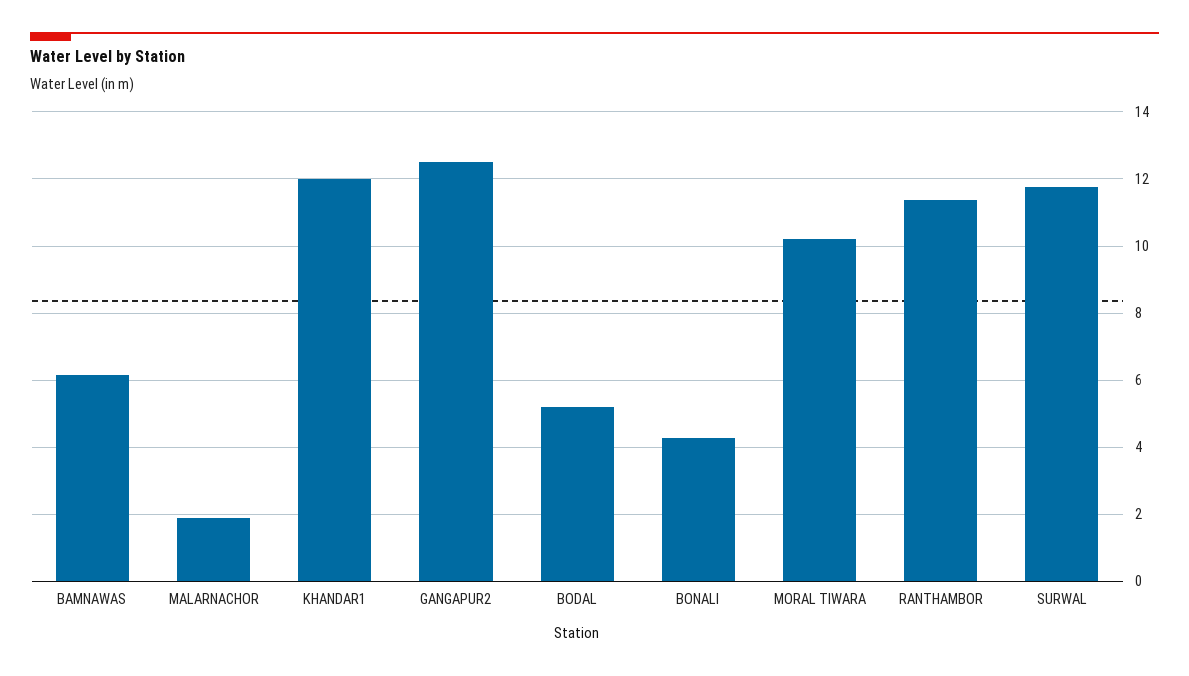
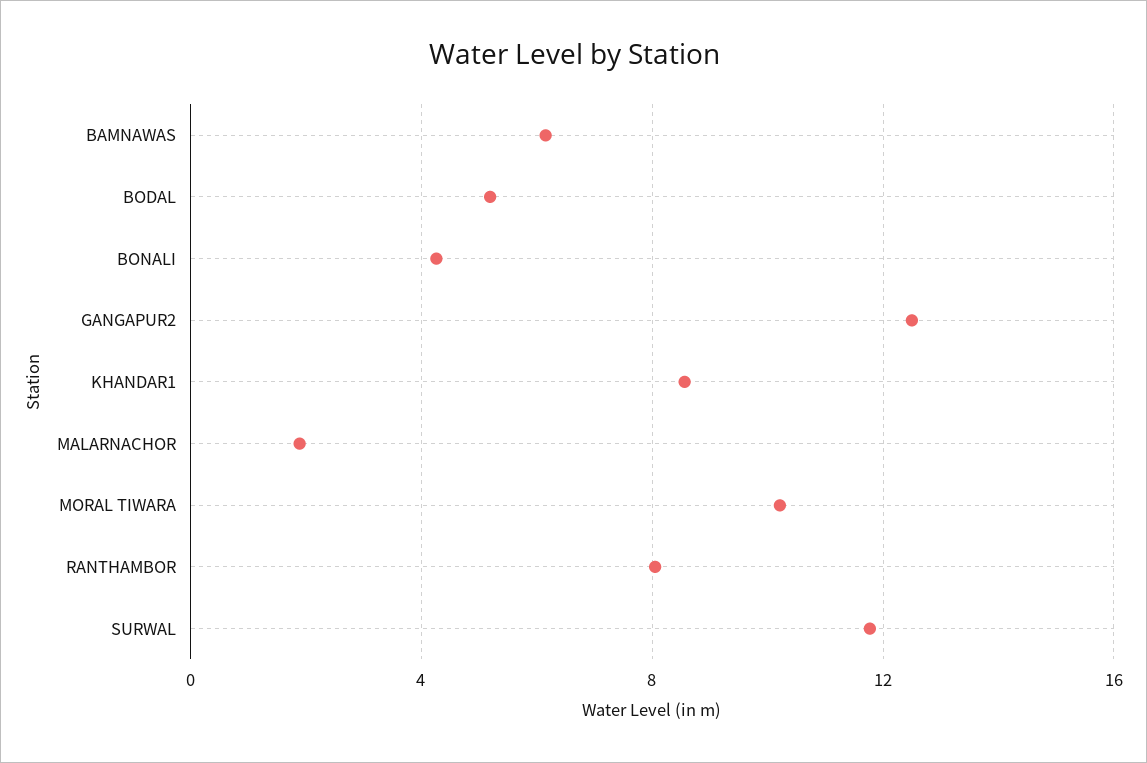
  {
    "BAMNAWAS": 6.2,
    "MALARNACHOR": 1.8,
-   "KHANDAR1": 12,
+   "KHANDAR1": 8.5,
    "GANGAPUR2": 12.6,
    "BODAL": 5.2,
    "BONALI": 4.2,
    "MORAL TIWARA": 10.2,
-   "RANTHAMBOR": 11.4,
+   "RANTHAMBOR": 8,
    "SURWAL": 11.8
  }

